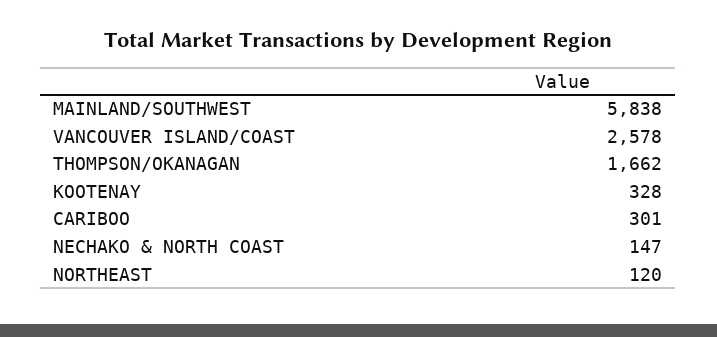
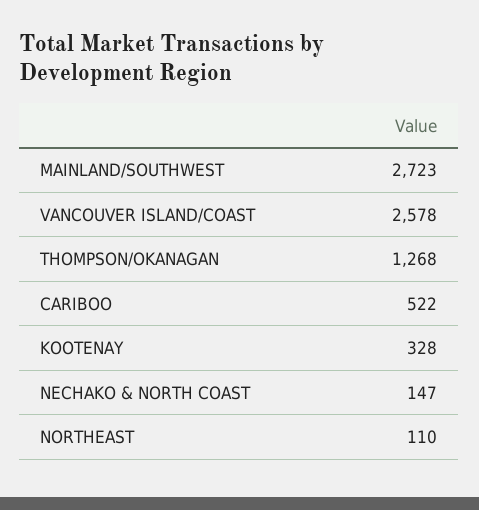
  {
-   "MAINLAND/SOUTHWEST": 5838,
+   "MAINLAND/SOUTHWEST": 2723,
    "VANCOUVER ISLAND/COAST": 2578,
-   "THOMPSON/OKANAGAN": 1662,
+   "THOMPSON/OKANAGAN": 1268,
    "KOOTENAY": 328,
-   "CARIBOO": 301,
+   "CARIBOO": 522,
    "NECHAKO & NORTH COAST": 147,
-   "NORTHEAST": 120
+   "NORTHEAST": 110
  }

